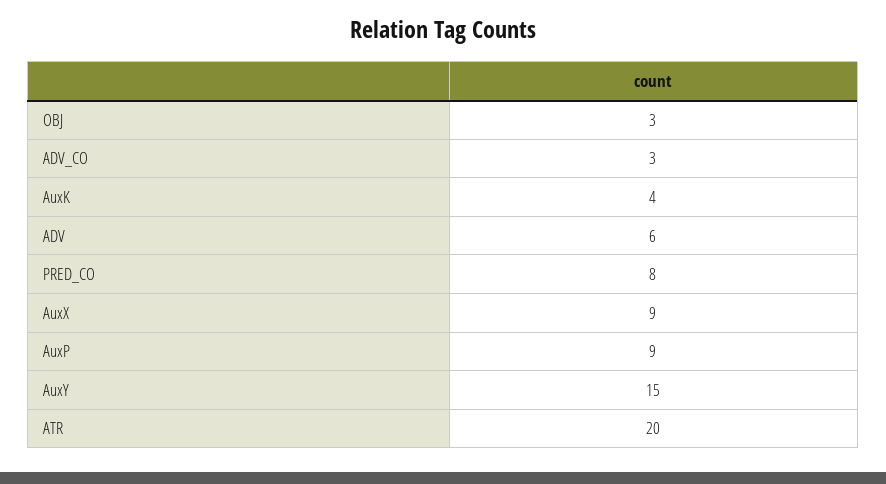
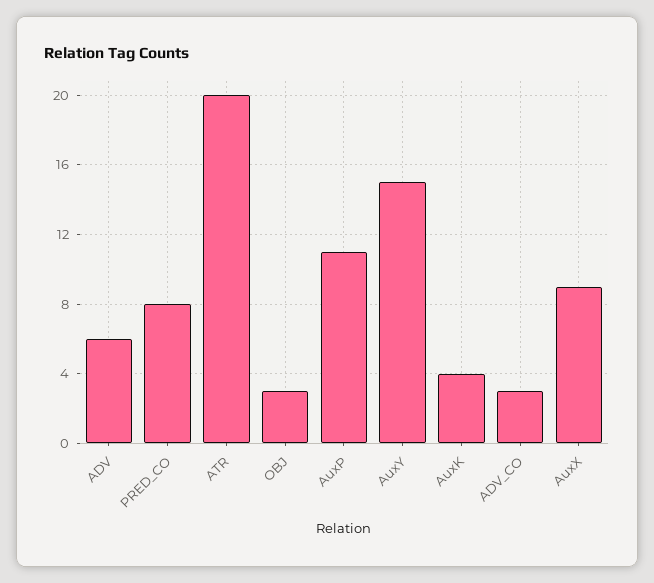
  {
    "OBJ": 3,
    "ADV_CO": 3,
    "AuxK": 4,
    "ADV": 6,
    "PRED_CO": 8,
    "AuxX": 9,
-   "AuxP": 9,
+   "AuxP": 11,
    "AuxY": 15,
    "ATR": 20
  }

